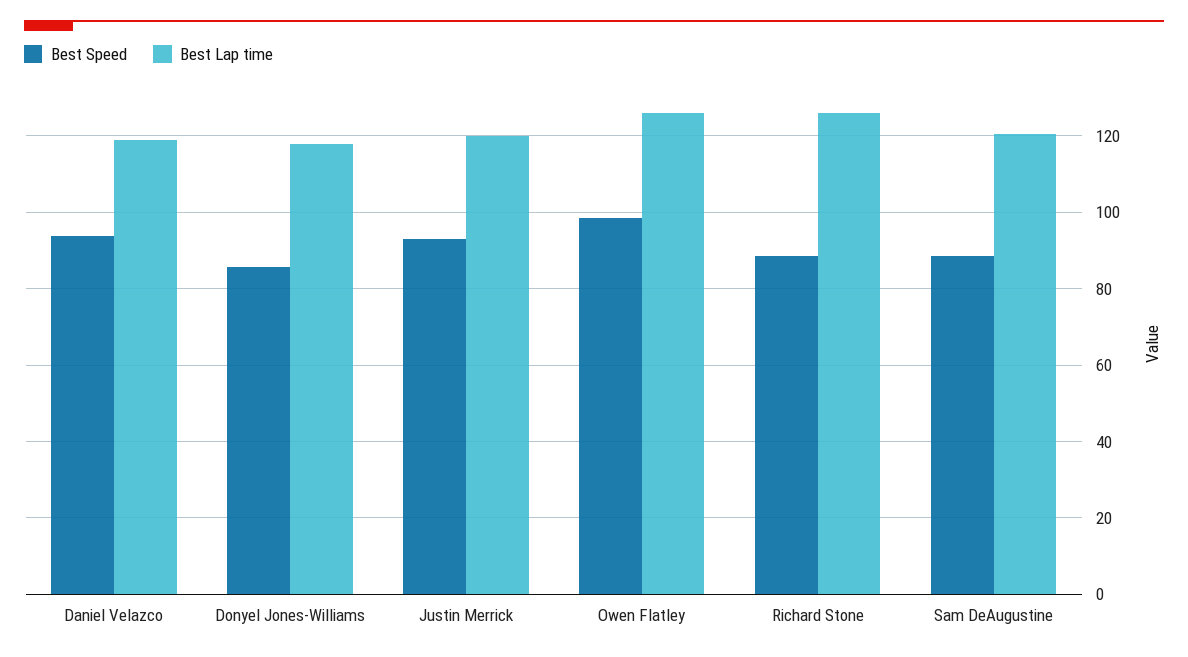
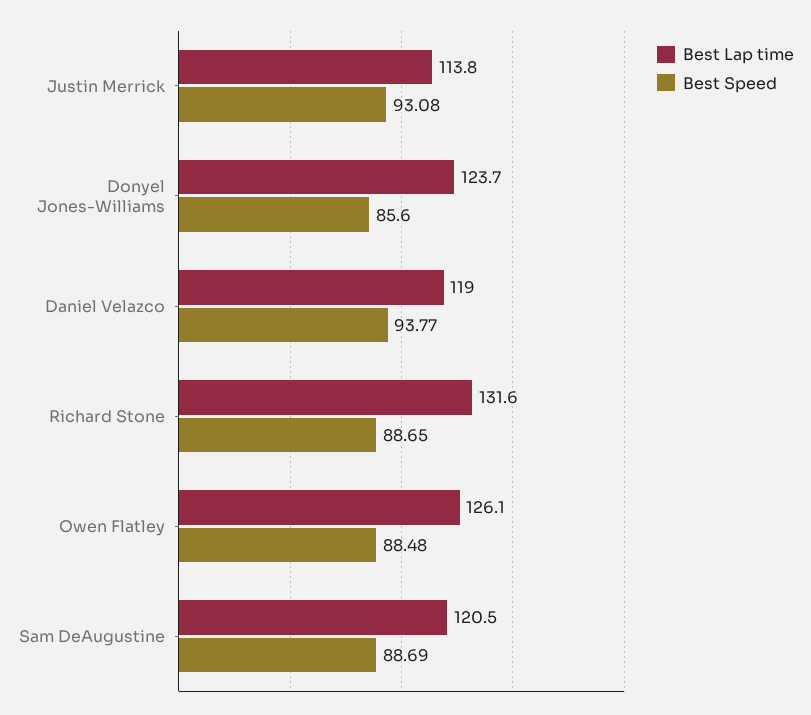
  {
    "Best Speed": {
      "Daniel Velazco": 93.77,
      "Donyel Jones-Williams": 85.6,
      "Justin Merrick": 93.08,
-     "Owen Flatley": 98,
+     "Owen Flatley": 88.48,
      "Richard Stone": 88.65,
      "Sam DeAugustine": 88.69
    },
    "Best Lap time": {
      "Daniel Velazco": 119,
-     "Donyel Jones-Williams": 118,
+     "Donyel Jones-Williams": 123.7,
-     "Justin Merrick": 120,
+     "Justin Merrick": 113.8,
      "Owen Flatley": 126.1,
-     "Richard Stone": 126,
+     "Richard Stone": 131.6,
      "Sam DeAugustine": 120.5
    }
  }

